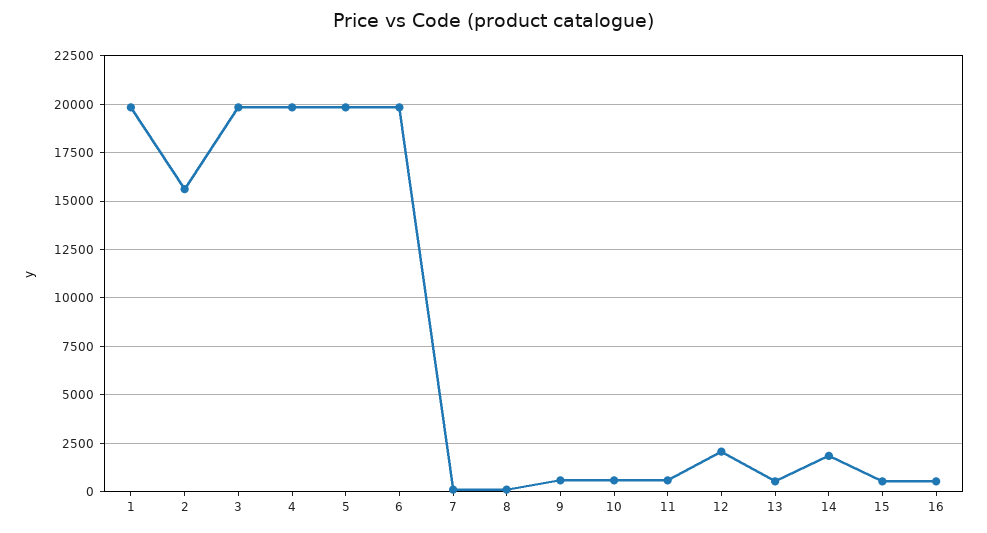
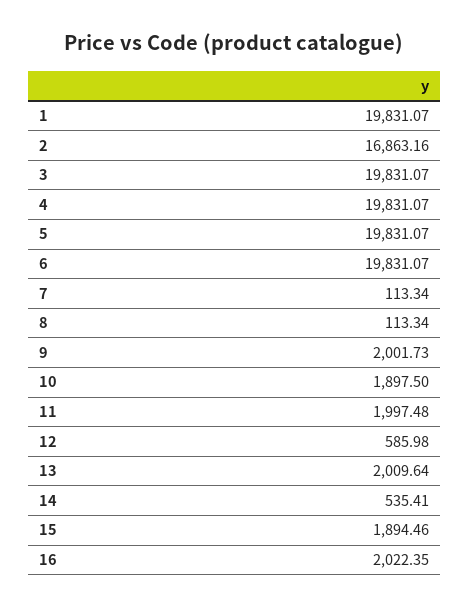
  {
    "1": 19831.07,
-   "2": 15500,
+   "2": 16863.16,
    "3": 19831.07,
    "4": 19831.07,
    "5": 19831.07,
    "6": 19831.07,
    "7": 113.34,
    "8": 113.34,
-   "9": 500,
+   "9": 2001.73,
-   "10": 500,
+   "10": 1897.5,
-   "11": 500,
+   "11": 1997.48,
-   "12": 2000,
+   "12": 585.98,
-   "13": 500,
+   "13": 2009.64,
-   "14": 2000,
+   "14": 535.41,
-   "15": 500,
+   "15": 1894.46,
-   "16": 500
+   "16": 2022.35
  }

